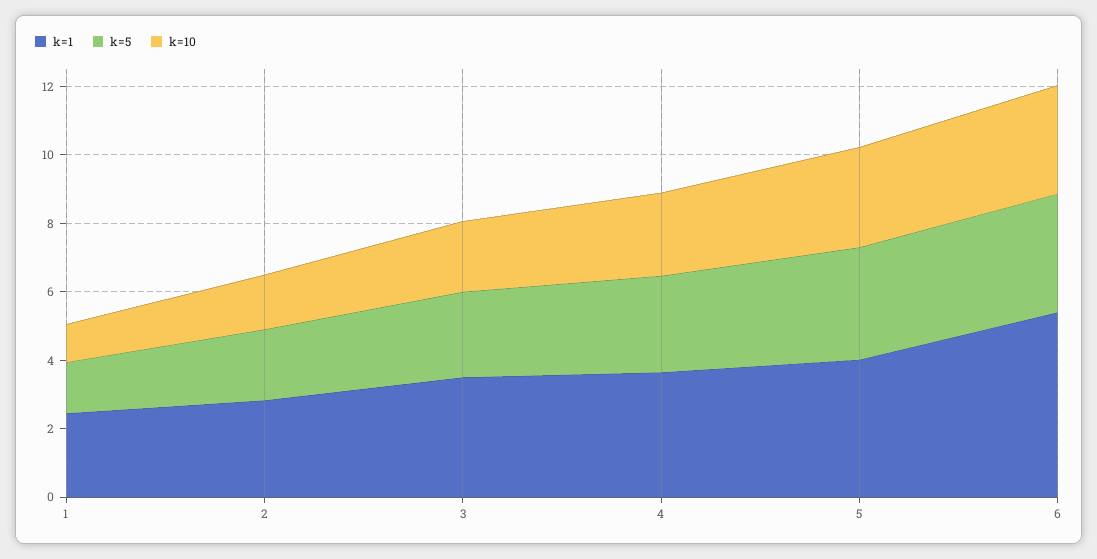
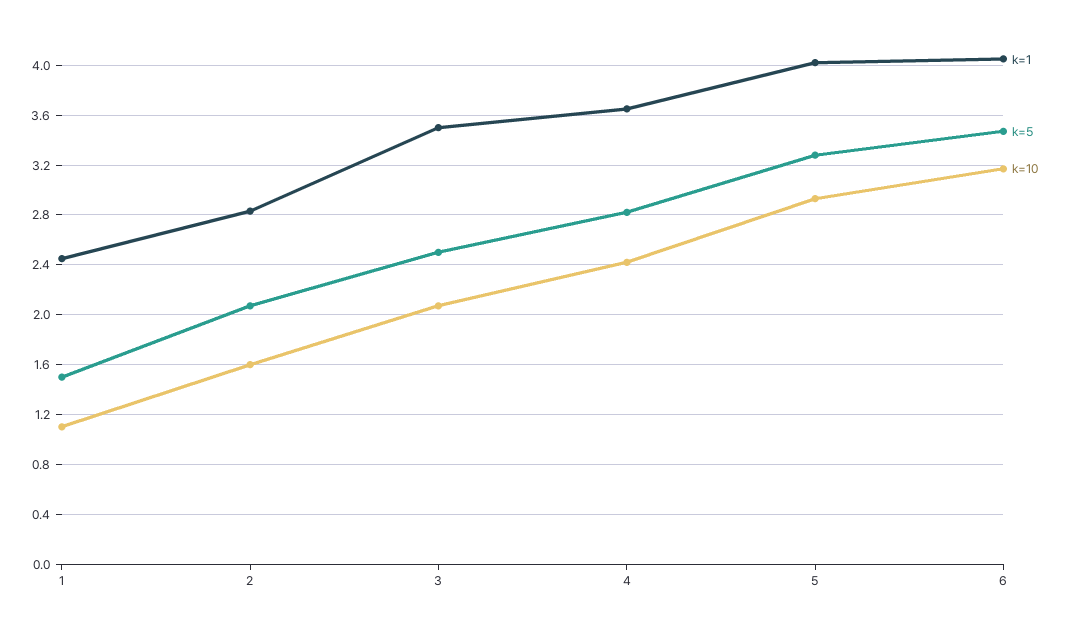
  {
    "k=1": {
      "1": 2.45,
      "2": 2.85,
      "3": 3.5,
      "4": 3.65,
      "5": 4,
-     "6": 5.5
+     "6": 4.05
    },
    "k=5": {
      "1": 1.5,
      "2": 2.05,
      "3": 2.5,
      "4": 2.8,
      "5": 3.3,
      "6": 3.45
    },
    "k=10": {
      "1": 1.1,
      "2": 1.6,
      "3": 2.05,
      "4": 2.4,
      "5": 2.95,
      "6": 3.15
    }
  }

